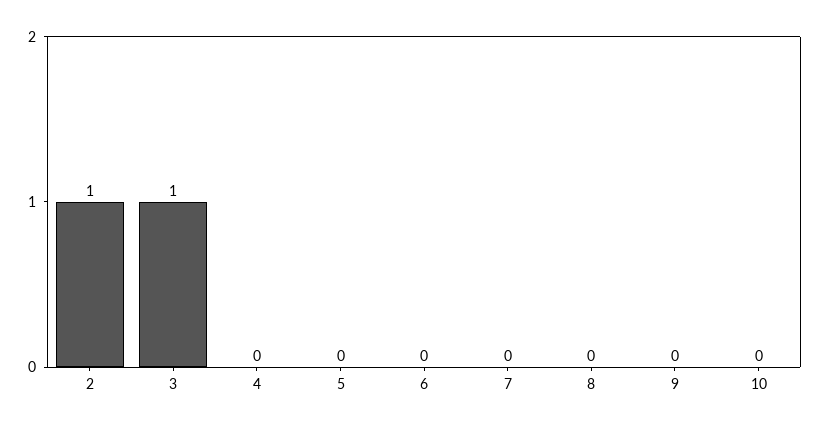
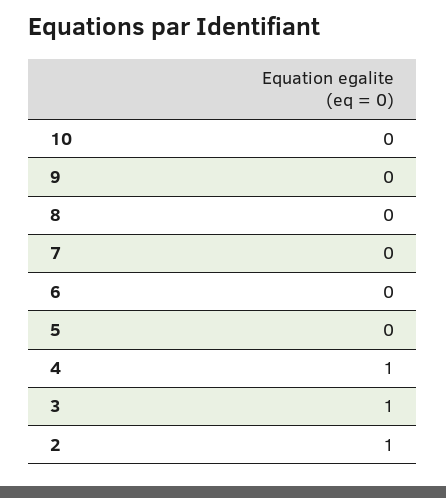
  {
    "2": 1,
    "3": 1,
-   "4": 0,
+   "4": 1,
    "5": 0,
    "6": 0,
    "7": 0,
    "8": 0,
    "9": 0,
    "10": 0
  }

